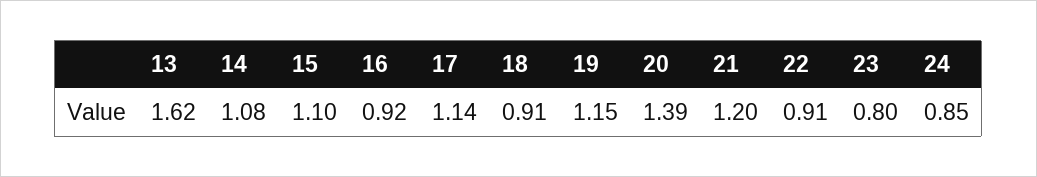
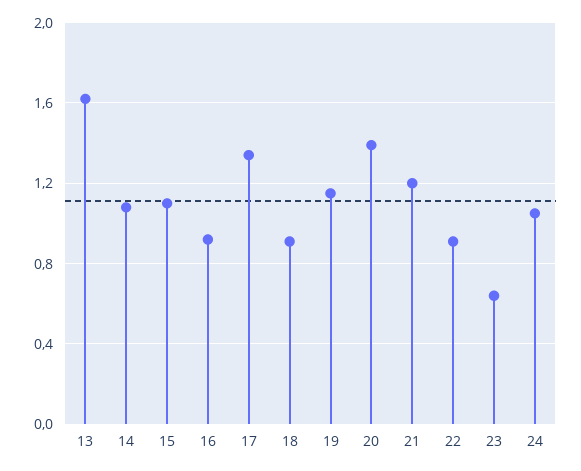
  {
    "13": 1.62,
    "14": 1.08,
    "15": 1.1,
    "16": 0.92,
-   "17": 1.14,
+   "17": 1.35,
    "18": 0.91,
    "19": 1.15,
    "20": 1.39,
    "21": 1.2,
    "22": 0.91,
-   "23": 0.8,
+   "23": 0.65,
-   "24": 0.85
+   "24": 1.05
  }

